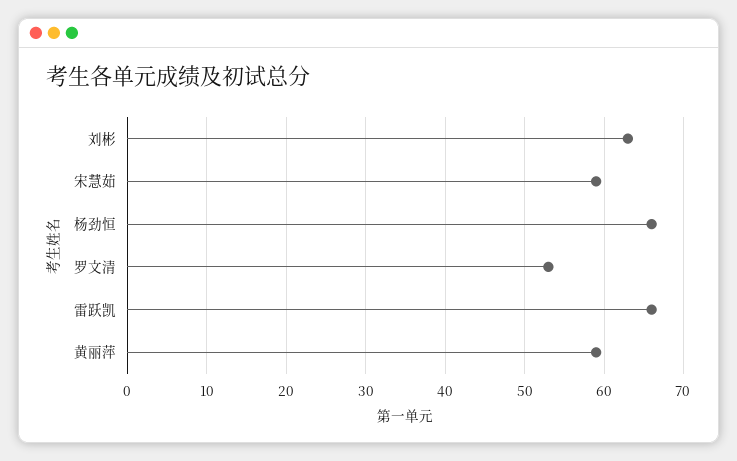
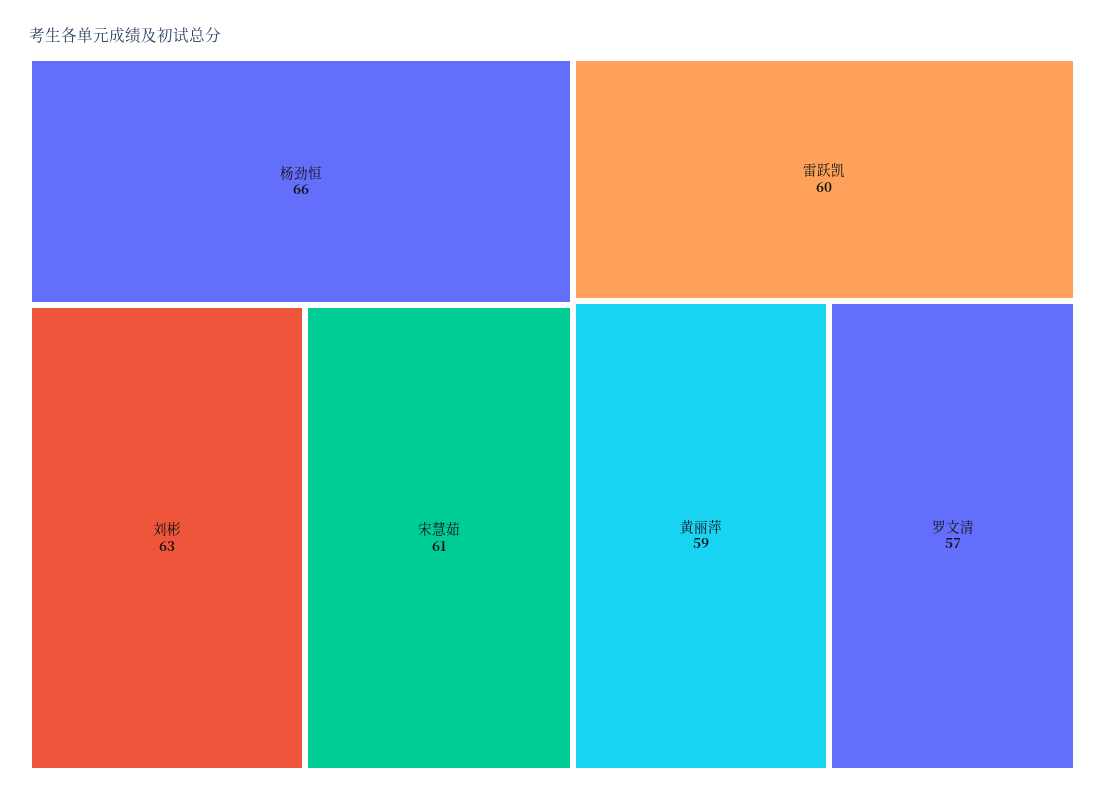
  {
    "刘彬": 63,
-   "宋慧茹": 59,
+   "宋慧茹": 61,
    "杨劲恒": 66,
-   "罗文清": 53,
+   "罗文清": 57,
-   "雷跃凯": 66,
+   "雷跃凯": 60,
    "黄丽萍": 59
  }

